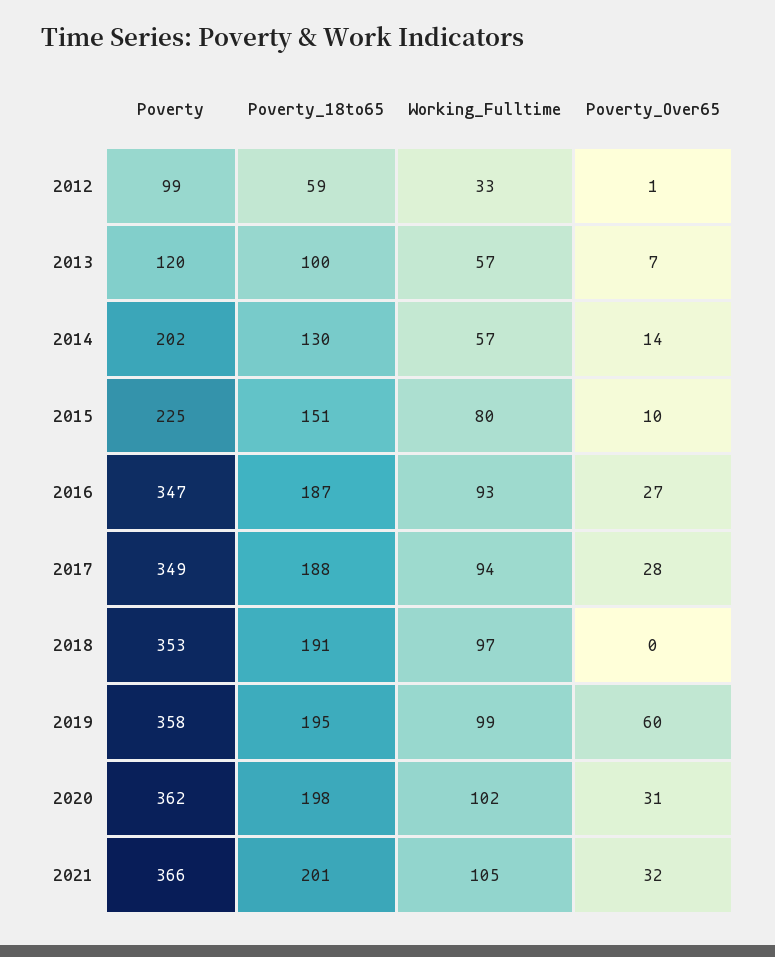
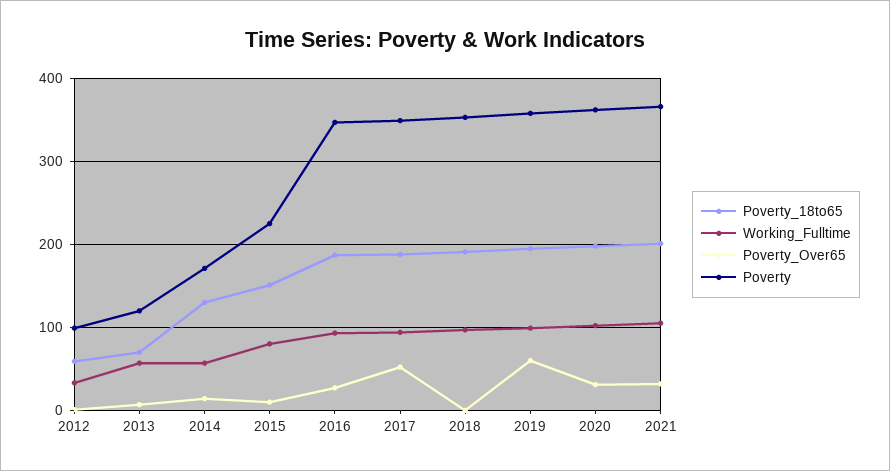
  {
    "Poverty": {
      "2012": 99,
      "2013": 120,
-     "2014": 202,
+     "2014": 170,
      "2015": 225,
      "2016": 347,
      "2017": 349,
      "2018": 353,
      "2019": 358,
      "2020": 362,
      "2021": 366
    },
    "Poverty_18to65": {
      "2012": 59,
-     "2013": 100,
+     "2013": 70,
      "2014": 130,
      "2015": 151,
      "2016": 187,
      "2017": 188,
      "2018": 191,
      "2019": 195,
      "2020": 198,
      "2021": 201
    },
    "Working_Fulltime": {
      "2012": 33,
      "2013": 57,
      "2014": 57,
      "2015": 80,
      "2016": 93,
      "2017": 94,
      "2018": 97,
      "2019": 99,
      "2020": 102,
      "2021": 105
    },
    "Poverty_Over65": {
      "2012": 1,
      "2013": 7,
      "2014": 14,
      "2015": 10,
      "2016": 27,
-     "2017": 28,
+     "2017": 50,
      "2018": 0,
      "2019": 60,
      "2020": 31,
      "2021": 32
    }
  }

